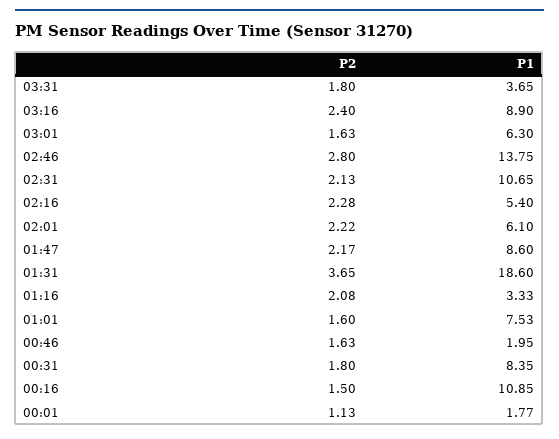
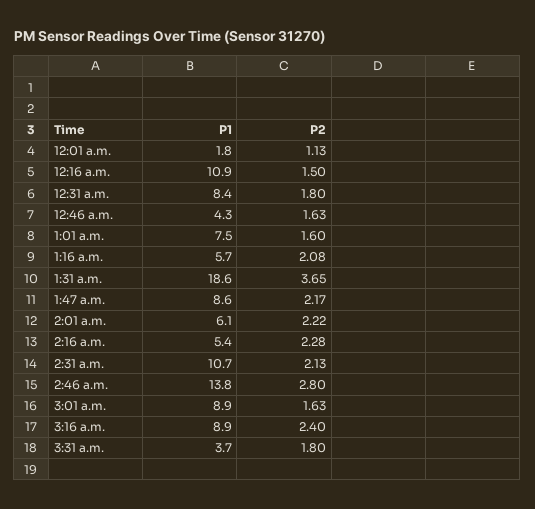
  {
    "P2": {
      "03:31": 1.8,
      "03:16": 2.4,
      "03:01": 1.63,
      "02:46": 2.8,
      "02:31": 2.13,
      "02:16": 2.28,
      "02:01": 2.22,
      "01:47": 2.17,
      "01:31": 3.65,
      "01:16": 2.08,
      "01:01": 1.6,
      "00:46": 1.63,
      "00:31": 1.8,
      "00:16": 1.5,
      "00:01": 1.13
    },
    "P1": {
      "03:31": 3.65,
      "03:16": 8.9,
-     "03:01": 6.3,
+     "03:01": 8.9,
      "02:46": 13.75,
      "02:31": 10.65,
      "02:16": 5.4,
      "02:01": 6.1,
      "01:47": 8.6,
      "01:31": 18.6,
-     "01:16": 3.33,
+     "01:16": 5.7,
      "01:01": 7.53,
-     "00:46": 1.95,
+     "00:46": 4.3,
      "00:31": 8.35,
      "00:16": 10.85,
      "00:01": 1.77
    }
  }

